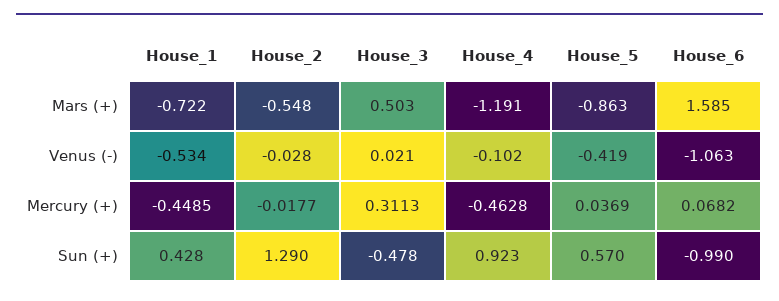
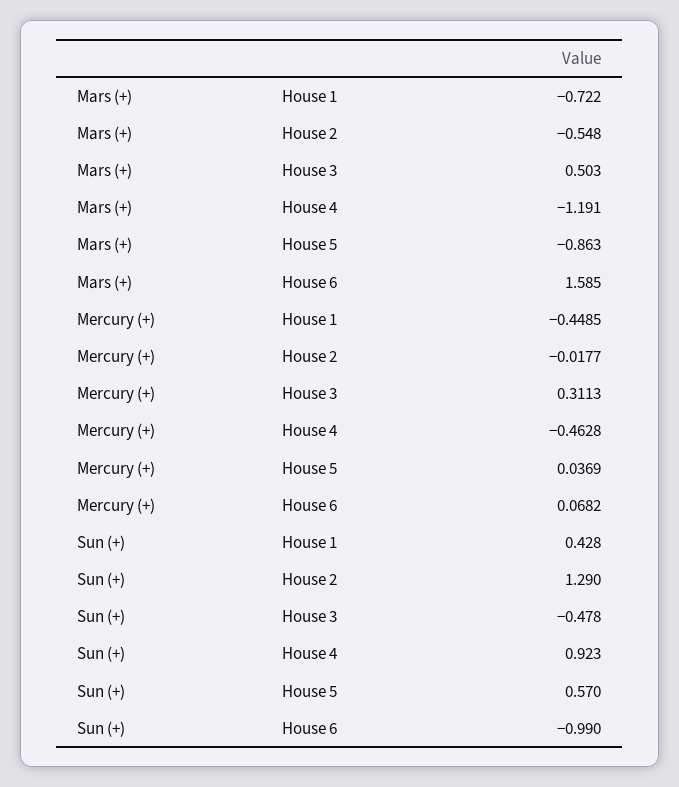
  {
    "House_1": {
      "Mars (+)": -0.722,
-     "Venus (-)": -0.534,
      "Mercury (+)": -0.4485,
      "Sun (+)": 0.428
    },
    "House_2": {
      "Mars (+)": -0.548,
-     "Venus (-)": -0.028,
      "Mercury (+)": -0.0177,
      "Sun (+)": 1.29
    },
    "House_3": {
      "Mars (+)": 0.503,
-     "Venus (-)": 0.021,
      "Mercury (+)": 0.3113,
      "Sun (+)": -0.478
    },
    "House_4": {
      "Mars (+)": -1.191,
-     "Venus (-)": -0.102,
      "Mercury (+)": -0.4628,
      "Sun (+)": 0.923
    },
    "House_5": {
      "Mars (+)": -0.863,
-     "Venus (-)": -0.419,
      "Mercury (+)": 0.0369,
      "Sun (+)": 0.57
    },
    "House_6": {
      "Mars (+)": 1.585,
-     "Venus (-)": -1.063,
      "Mercury (+)": 0.0682,
      "Sun (+)": -0.99
    }
  }

